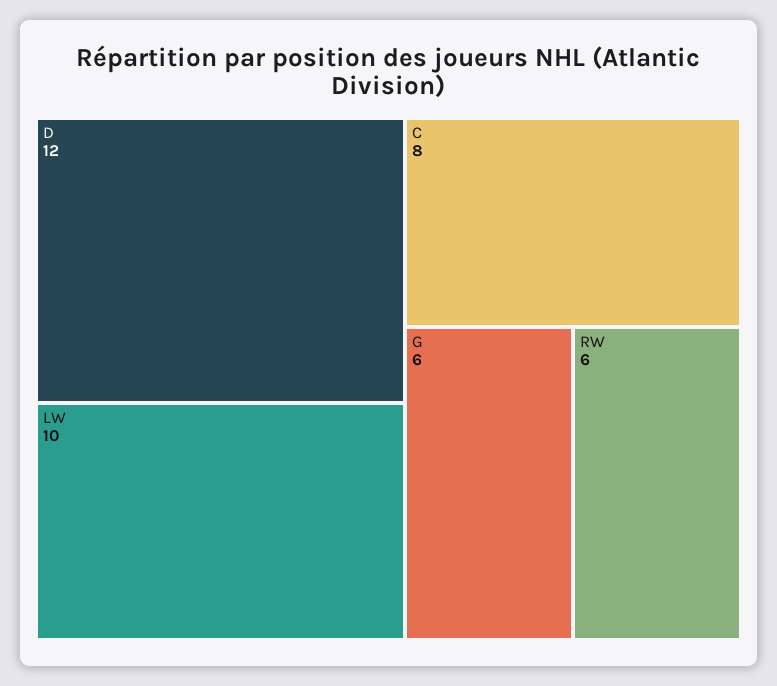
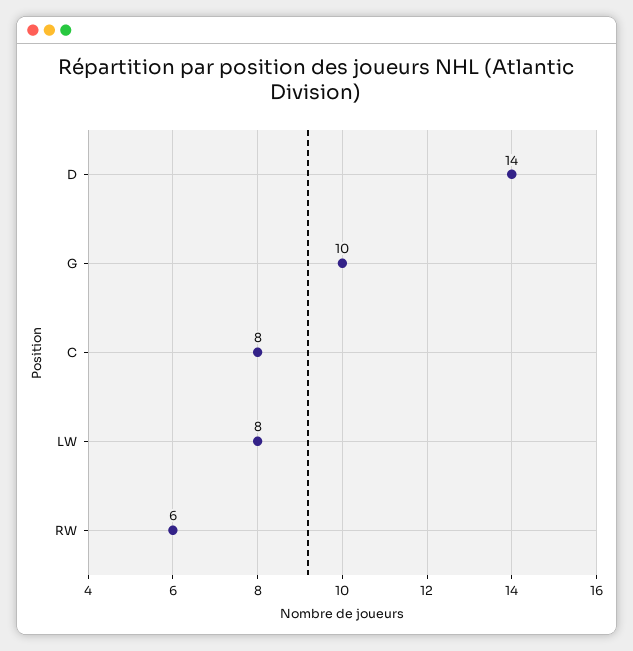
  {
-   "D": 12,
+   "D": 14,
-   "LW": 10,
+   "LW": 8,
    "C": 8,
-   "G": 6,
+   "G": 10,
    "RW": 6
  }

